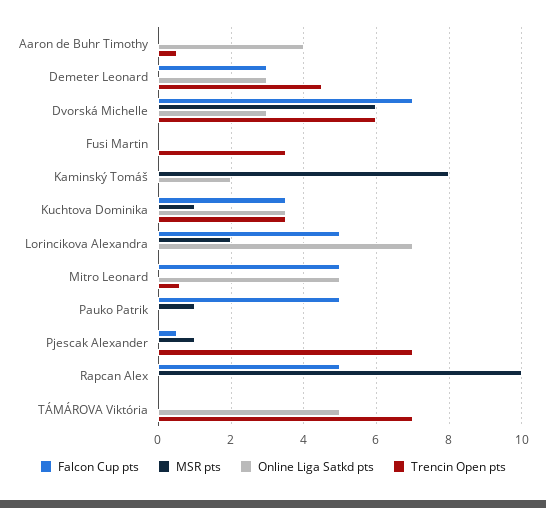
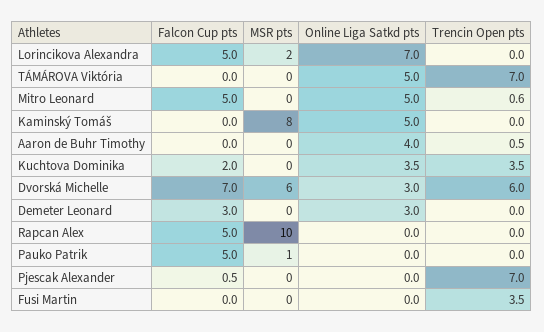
  {
    "Falcon Cup pts": {
      "Aaron de Buhr Timothy": 0,
      "Demeter Leonard": 3,
      "Dvorská Michelle": 7,
      "Fusi Martin": 0,
      "Kaminský Tomáš": 0,
-     "Kuchtova Dominika": 3.5,
+     "Kuchtova Dominika": 2,
      "Lorincikova Alexandra": 5,
      "Mitro Leonard": 5,
      "Pauko Patrik": 5,
      "Pjescak Alexander": 0.5,
      "Rapcan Alex": 5,
      "TÁMÁROVA Viktória": 0
    },
    "MSR pts": {
      "Aaron de Buhr Timothy": 0,
      "Demeter Leonard": 0,
      "Dvorská Michelle": 6,
      "Fusi Martin": 0,
      "Kaminský Tomáš": 8,
-     "Kuchtova Dominika": 1,
+     "Kuchtova Dominika": 0,
      "Lorincikova Alexandra": 2,
      "Mitro Leonard": 0,
      "Pauko Patrik": 1,
-     "Pjescak Alexander": 1,
+     "Pjescak Alexander": 0,
      "Rapcan Alex": 10,
      "TÁMÁROVA Viktória": 0
    },
    "Online Liga Satkd pts": {
      "Aaron de Buhr Timothy": 4,
      "Demeter Leonard": 3,
      "Dvorská Michelle": 3,
      "Fusi Martin": 0,
-     "Kaminský Tomáš": 2,
+     "Kaminský Tomáš": 5,
      "Kuchtova Dominika": 3.5,
      "Lorincikova Alexandra": 7,
      "Mitro Leonard": 5,
      "Pauko Patrik": 0,
      "Pjescak Alexander": 0,
      "Rapcan Alex": 0,
      "TÁMÁROVA Viktória": 5
    },
    "Trencin Open pts": {
      "Aaron de Buhr Timothy": 0.5,
-     "Demeter Leonard": 4.5,
+     "Demeter Leonard": 0,
      "Dvorská Michelle": 6,
      "Fusi Martin": 3.5,
      "Kaminský Tomáš": 0,
      "Kuchtova Dominika": 3.5,
      "Lorincikova Alexandra": 0,
      "Mitro Leonard": 0.6,
      "Pauko Patrik": 0,
      "Pjescak Alexander": 7,
      "Rapcan Alex": 0,
      "TÁMÁROVA Viktória": 7
    }
  }

